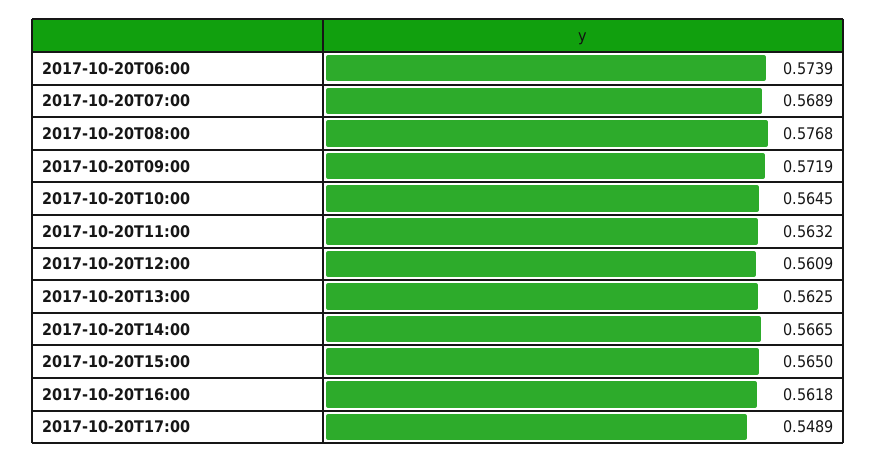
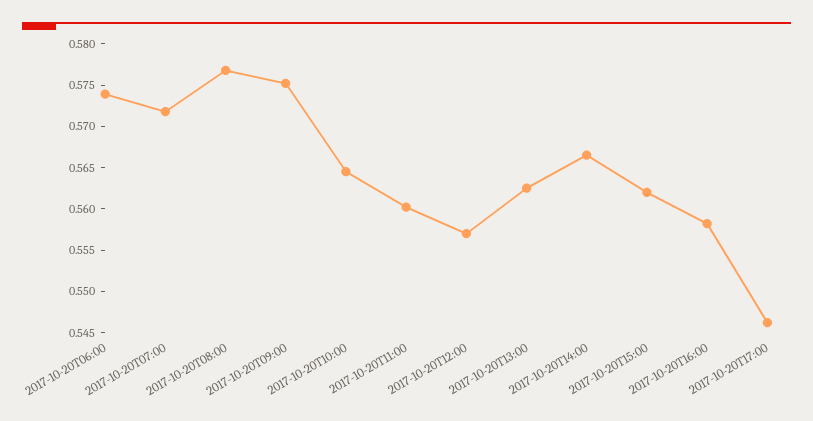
  {
    "2017-10-20T06:00": 0.5739,
-   "2017-10-20T07:00": 0.5689,
+   "2017-10-20T07:00": 0.572,
    "2017-10-20T08:00": 0.5768,
-   "2017-10-20T09:00": 0.5719,
+   "2017-10-20T09:00": 0.575,
    "2017-10-20T10:00": 0.5645,
-   "2017-10-20T11:00": 0.5632,
+   "2017-10-20T11:00": 0.56,
-   "2017-10-20T12:00": 0.5609,
+   "2017-10-20T12:00": 0.557,
    "2017-10-20T13:00": 0.5625,
    "2017-10-20T14:00": 0.5665,
-   "2017-10-20T15:00": 0.565,
+   "2017-10-20T15:00": 0.562,
-   "2017-10-20T16:00": 0.5618,
+   "2017-10-20T16:00": 0.558,
-   "2017-10-20T17:00": 0.5489
+   "2017-10-20T17:00": 0.546
  }

